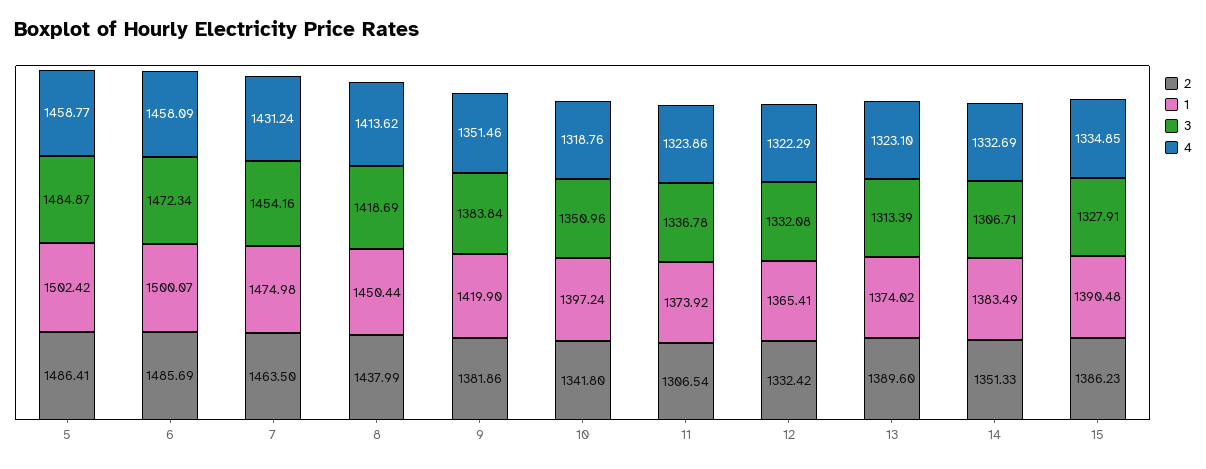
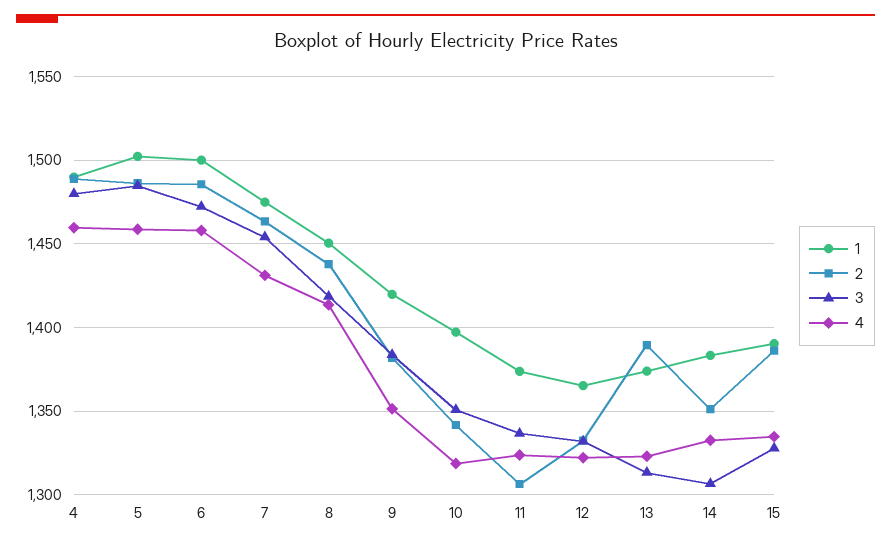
  {
    "2": {
      "5": 1486.41,
      "6": 1485.69,
      "7": 1463.5,
      "8": 1437.99,
      "9": 1381.86,
      "10": 1341.8,
      "11": 1306.54,
      "12": 1332.42,
      "13": 1389.6,
      "14": 1351.33,
-     "15": 1386.23
+     "15": 1386.23,
+     "4": 1490
    },
    "1": {
      "5": 1502.42,
      "6": 1500.07,
      "7": 1474.98,
      "8": 1450.44,
      "9": 1419.9,
      "10": 1397.24,
      "11": 1373.92,
      "12": 1365.41,
      "13": 1374.02,
      "14": 1383.49,
-     "15": 1390.48
+     "15": 1390.48,
+     "4": 1490
    },
    "3": {
      "5": 1484.87,
      "6": 1472.34,
      "7": 1454.16,
      "8": 1418.69,
      "9": 1383.84,
      "10": 1350.96,
      "11": 1336.78,
      "12": 1332.08,
      "13": 1313.39,
      "14": 1306.71,
-     "15": 1327.91
+     "15": 1327.91,
+     "4": 1480
    },
    "4": {
      "5": 1458.77,
      "6": 1458.09,
      "7": 1431.24,
      "8": 1413.62,
      "9": 1351.46,
      "10": 1318.76,
      "11": 1323.86,
      "12": 1322.29,
      "13": 1323.1,
      "14": 1332.69,
-     "15": 1334.85
+     "15": 1334.85,
+     "4": 1460
    }
  }

